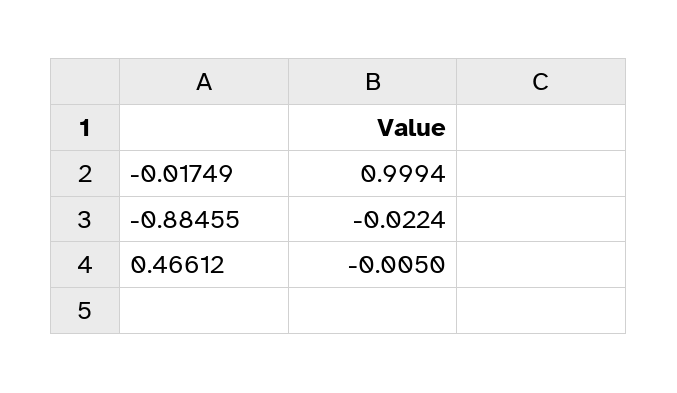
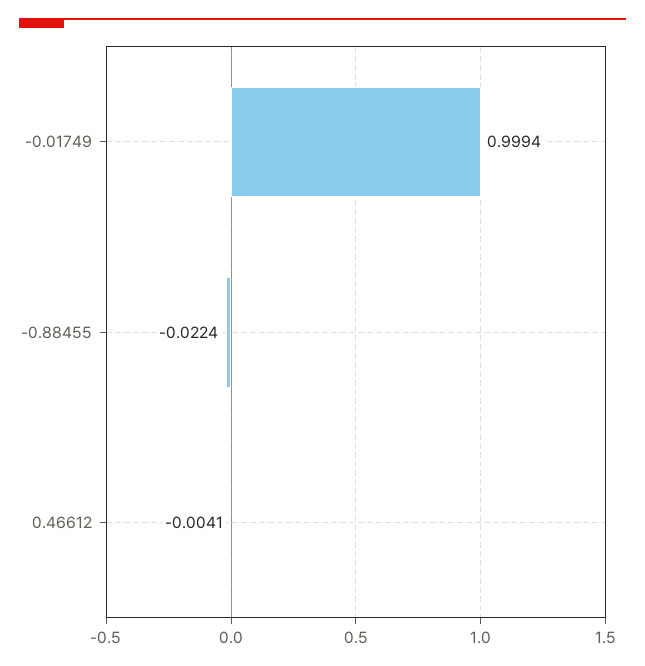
  {
    "-0.01749": 0.9994,
    "-0.88455": -0.0224,
-   "0.46612": -0.005
+   "0.46612": -0.0041
  }

